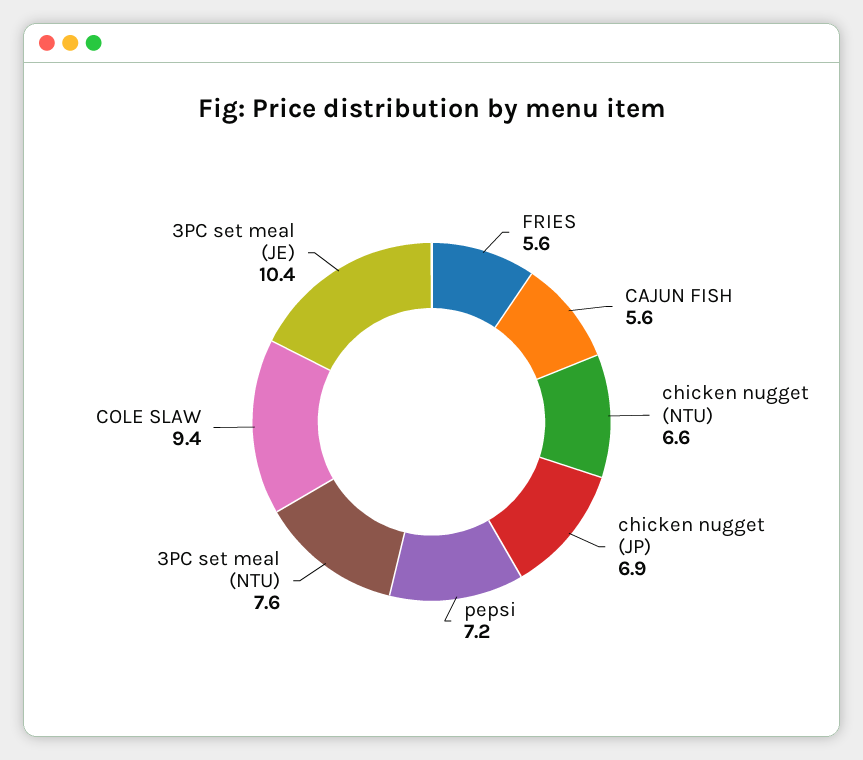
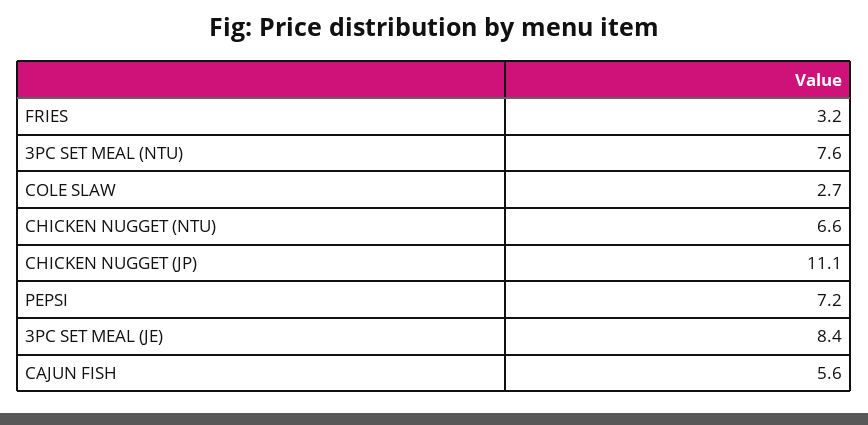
  {
-   "FRIES": 5.6,
+   "FRIES": 3.2,
    "CAJUN FISH": 5.6,
    "chicken nugget (NTU)": 6.6,
-   "chicken nugget (JP)": 6.9,
+   "chicken nugget (JP)": 11.1,
    "pepsi": 7.2,
    "3PC set meal (NTU)": 7.6,
-   "COLE SLAW": 9.4,
+   "COLE SLAW": 2.7,
-   "3PC set meal (JE)": 10.4
+   "3PC set meal (JE)": 8.4
  }

